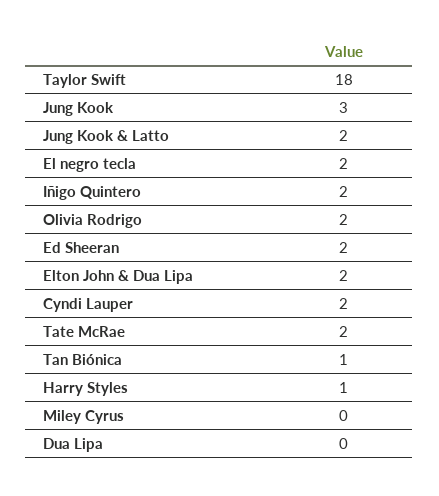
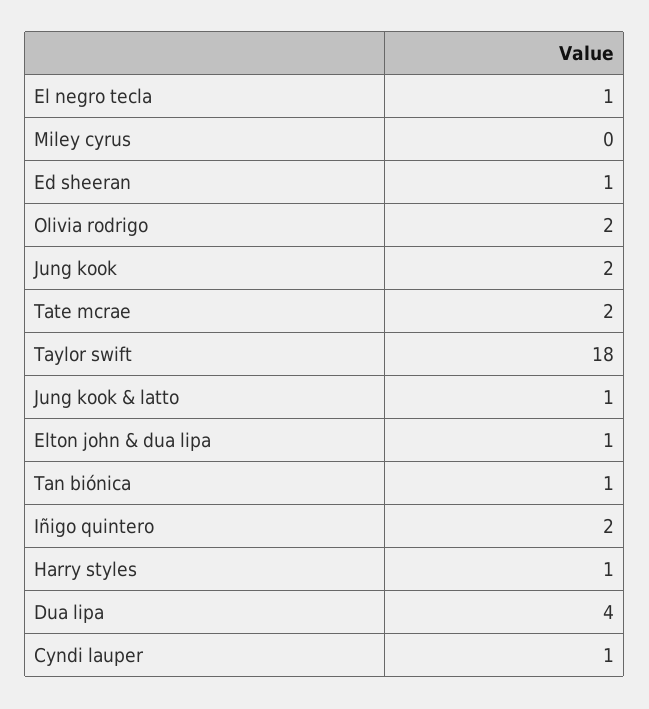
  {
    "Taylor Swift": 18,
-   "Jung Kook": 3,
+   "Jung Kook": 2,
-   "Jung Kook & Latto": 2,
+   "Jung Kook & Latto": 1,
-   "El negro tecla": 2,
+   "El negro tecla": 1,
    "Iñigo Quintero": 2,
    "Olivia Rodrigo": 2,
-   "Ed Sheeran": 2,
+   "Ed Sheeran": 1,
-   "Elton John & Dua Lipa": 2,
+   "Elton John & Dua Lipa": 1,
-   "Cyndi Lauper": 2,
+   "Cyndi Lauper": 1,
    "Tate McRae": 2,
    "Tan Biónica": 1,
    "Harry Styles": 1,
    "Miley Cyrus": 0,
-   "Dua Lipa": 0
+   "Dua Lipa": 4
  }

